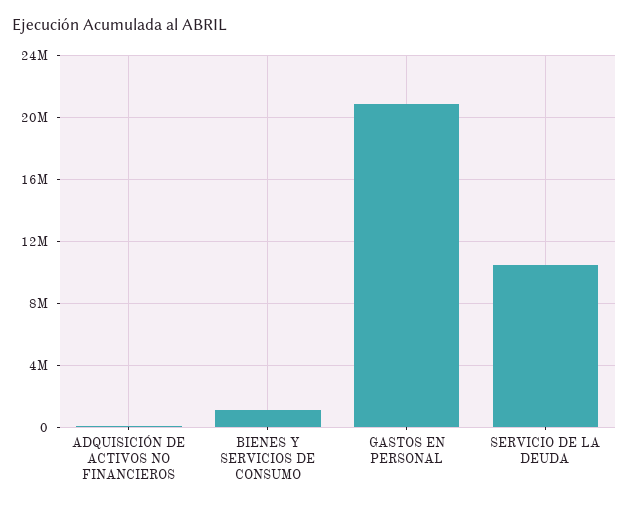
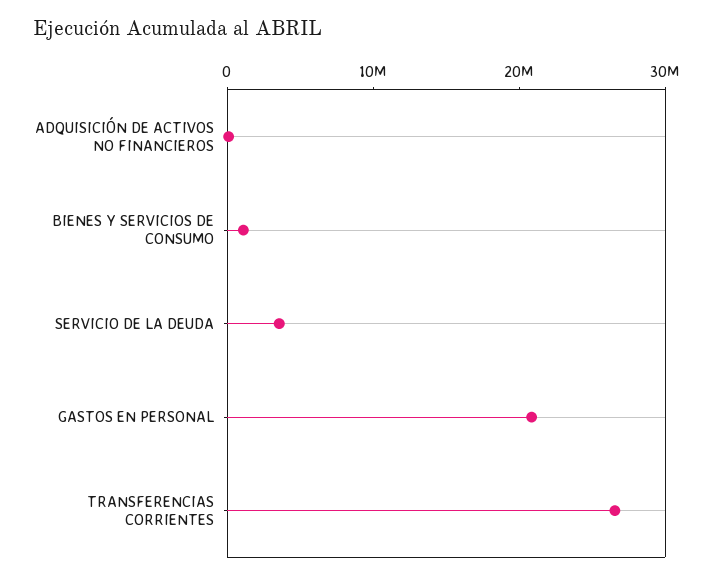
  {
    "ADQUISICIÓN DE ACTIVOS NO FINANCIEROS": 0,
    "BIENES Y SERVICIOS DE CONSUMO": 1000000,
    "GASTOS EN PERSONAL": 21000000,
-   "SERVICIO DE LA DEUDA": 10500000
+   "SERVICIO DE LA DEUDA": 4000000,
+   "TRANSFERENCIAS CORRIENTES": 26000000
  }

